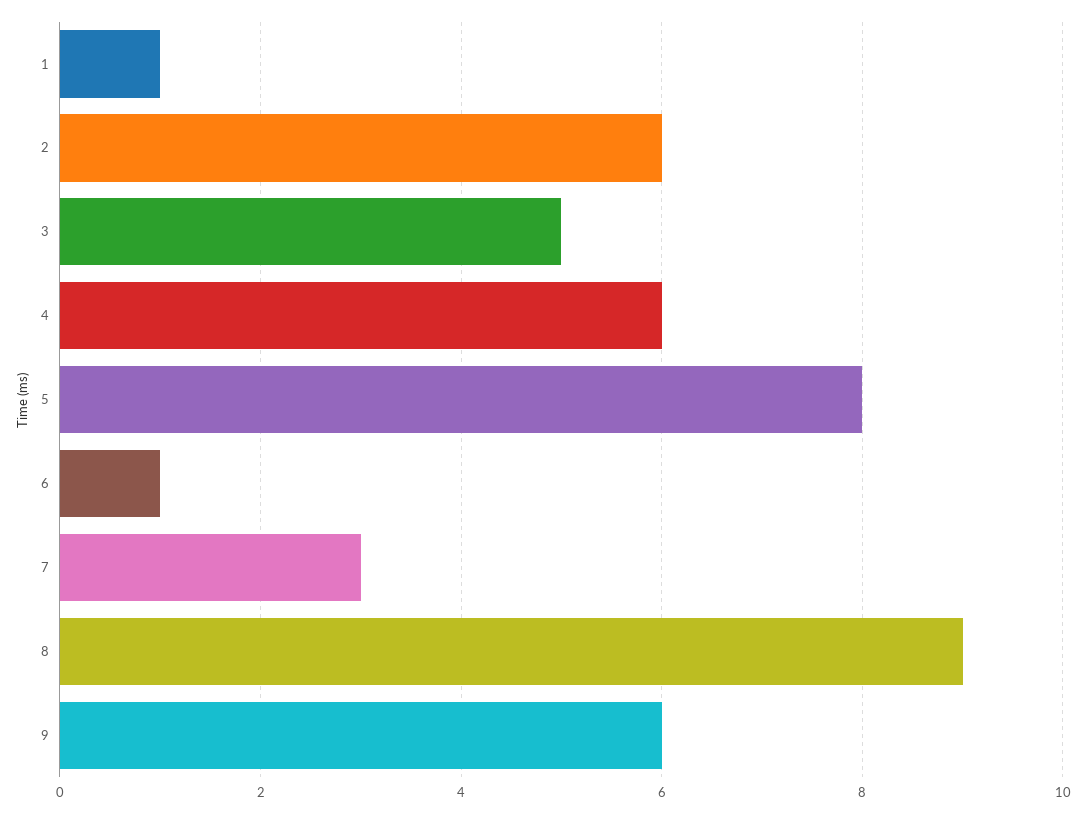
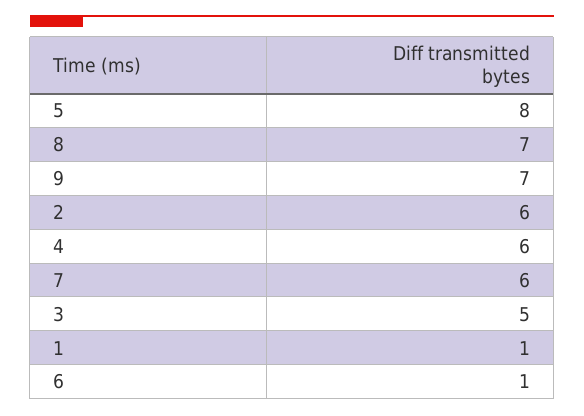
  {
    "1": 1,
    "2": 6,
    "3": 5,
    "4": 6,
    "5": 8,
    "6": 1,
-   "7": 3,
+   "7": 6,
-   "8": 9,
+   "8": 7,
-   "9": 6
+   "9": 7
  }

